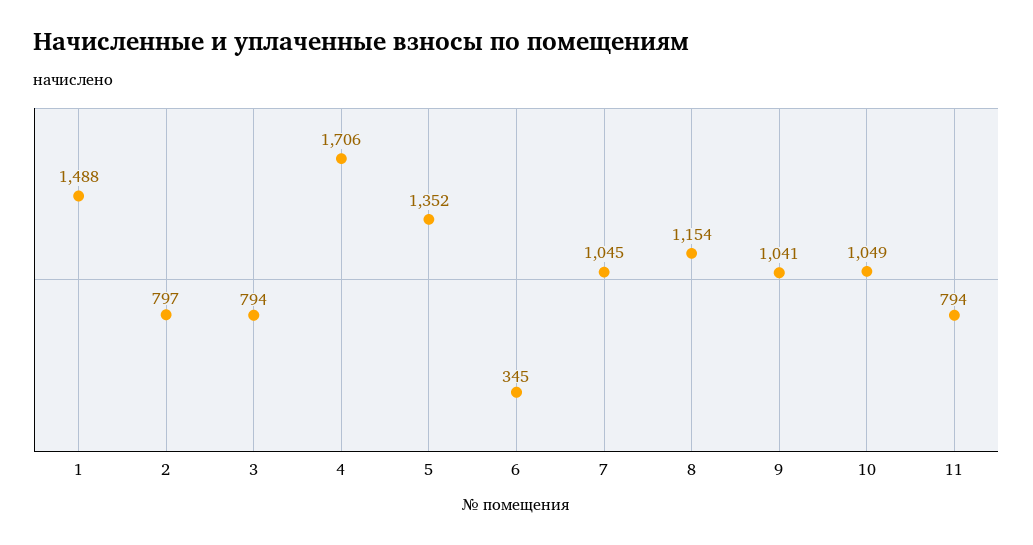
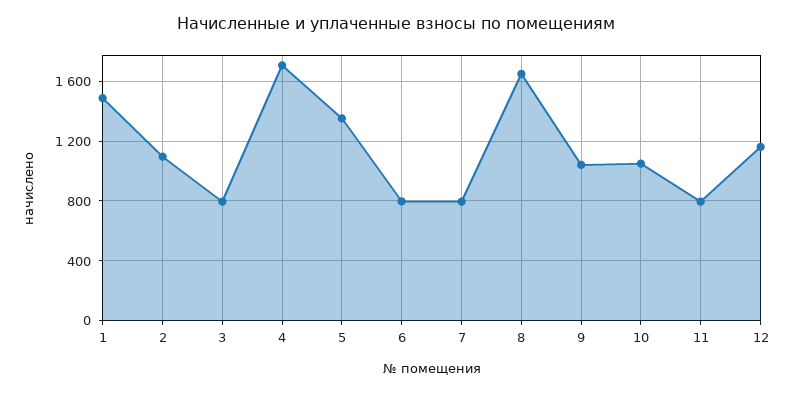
  {
    "1": 1488,
-   "2": 797,
+   "2": 1100,
    "3": 794,
    "4": 1706,
    "5": 1352,
-   "6": 345,
+   "6": 800,
-   "7": 1045,
+   "7": 800,
-   "8": 1154,
+   "8": 1650,
    "9": 1041,
    "10": 1049,
-   "11": 794
+   "11": 794,
+   "12": 1150
  }

